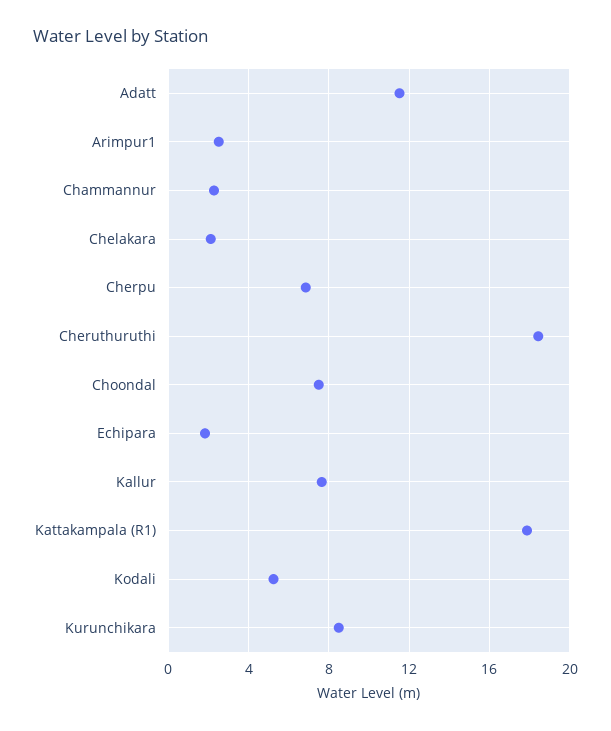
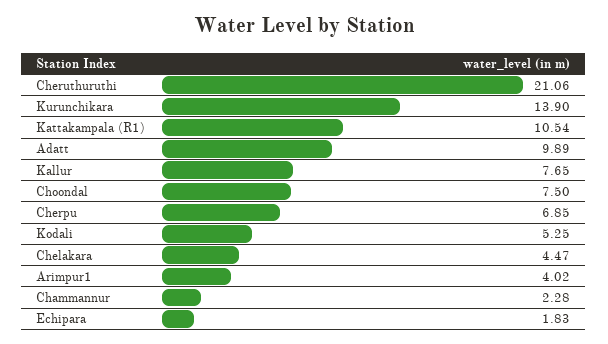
  {
-   "Adatt": 11.5,
+   "Adatt": 9.89,
-   "Arimpur1": 2.5,
+   "Arimpur1": 4.02,
    "Chammannur": 2.28,
-   "Chelakara": 2,
+   "Chelakara": 4.47,
    "Cherpu": 6.85,
-   "Cheruthuruthi": 18.5,
+   "Cheruthuruthi": 21.06,
    "Choondal": 7.5,
    "Echipara": 1.83,
    "Kallur": 7.65,
-   "Kattakampala (R1)": 18,
+   "Kattakampala (R1)": 10.54,
    "Kodali": 5.25,
-   "Kurunchikara": 8.5
+   "Kurunchikara": 13.9
  }

